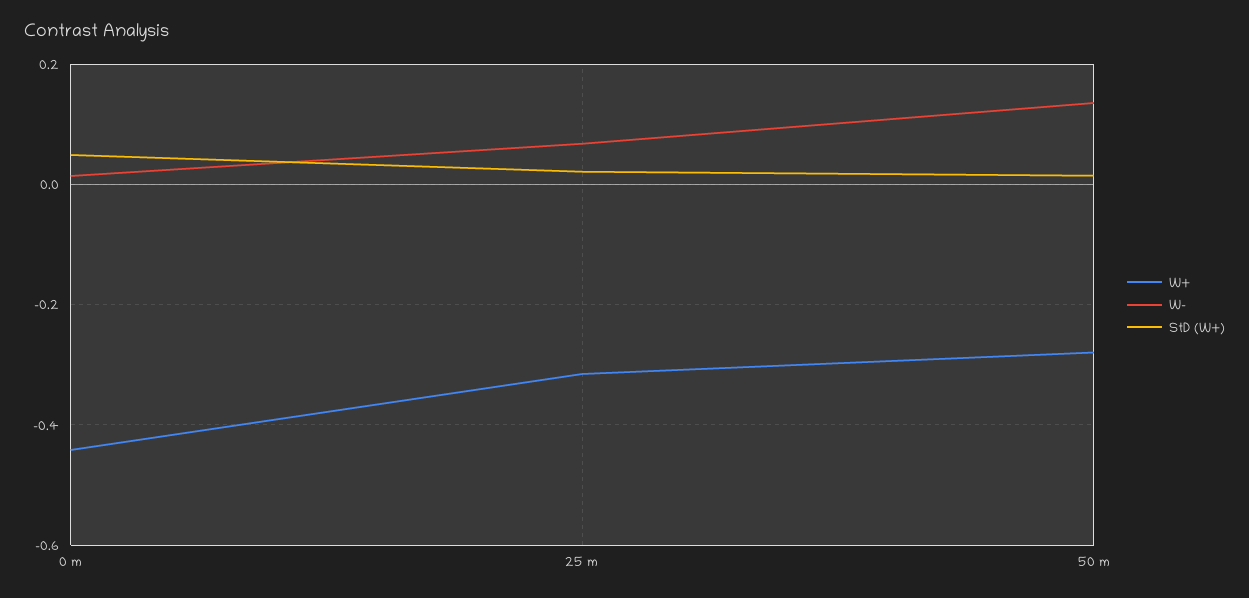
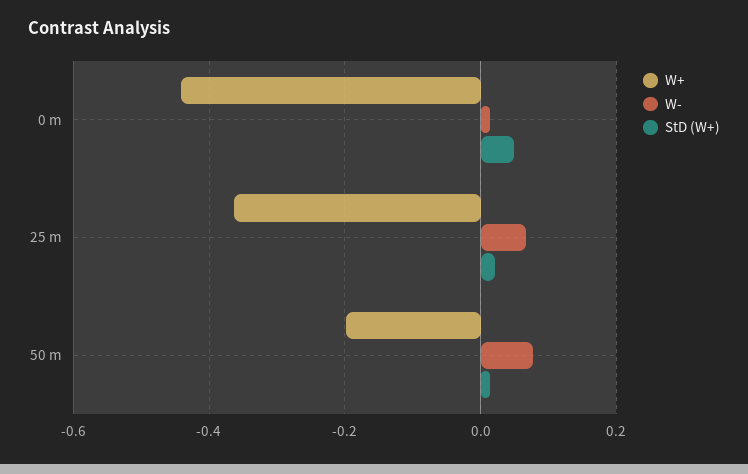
  {
    "W+": {
      "0 m": -0.44,
-     "25 m": -0.32,
+     "25 m": -0.36,
-     "50 m": -0.28
+     "50 m": -0.2
    },
    "W-": {
      "0 m": 0.02,
      "25 m": 0.06,
-     "50 m": 0.14
+     "50 m": 0.08
    },
    "StD (W+)": {
      "0 m": 0.04,
      "25 m": 0.02,
      "50 m": 0.02
    }
  }

